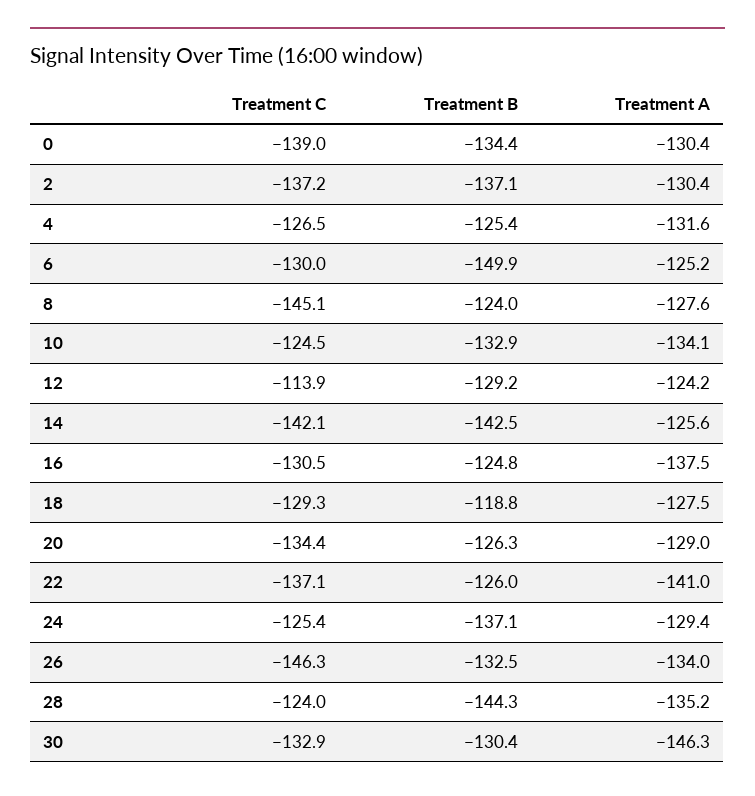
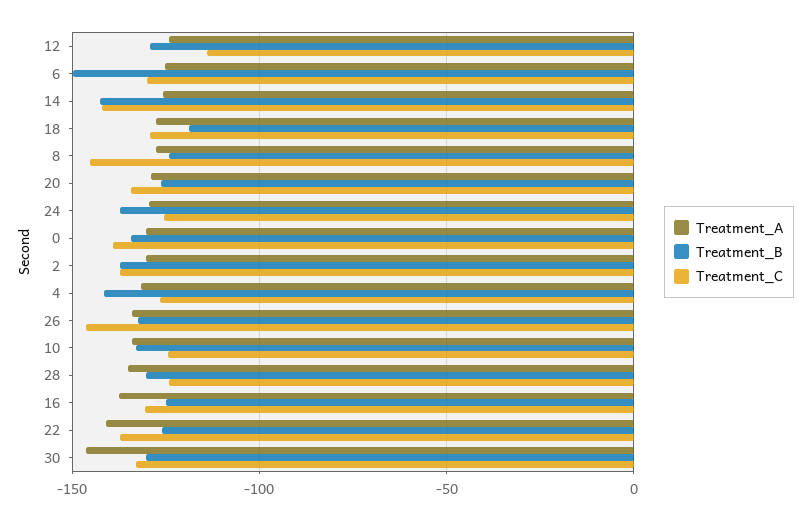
  {
    "Treatment C": {
      "0": -139,
      "2": -137.2,
      "4": -126.5,
      "6": -130,
      "8": -145.1,
      "10": -124.5,
      "12": -113.9,
      "14": -142.1,
      "16": -130.5,
      "18": -129.3,
      "20": -134.4,
      "22": -137.1,
      "24": -125.4,
      "26": -146.3,
      "28": -124,
      "30": -132.9
    },
    "Treatment B": {
      "0": -134.4,
      "2": -137.1,
-     "4": -125.4,
+     "4": -140,
      "6": -149.9,
      "8": -124,
      "10": -132.9,
      "12": -129.2,
      "14": -142.5,
      "16": -124.8,
      "18": -118.8,
      "20": -126.3,
      "22": -126,
      "24": -137.1,
      "26": -132.5,
-     "28": -144.3,
+     "28": -130,
      "30": -130.4
    },
    "Treatment A": {
      "0": -130.4,
      "2": -130.4,
      "4": -131.6,
      "6": -125.2,
      "8": -127.6,
      "10": -134.1,
      "12": -124.2,
      "14": -125.6,
      "16": -137.5,
      "18": -127.5,
      "20": -129,
      "22": -141,
      "24": -129.4,
      "26": -134,
      "28": -135.2,
      "30": -146.3
    }
  }

